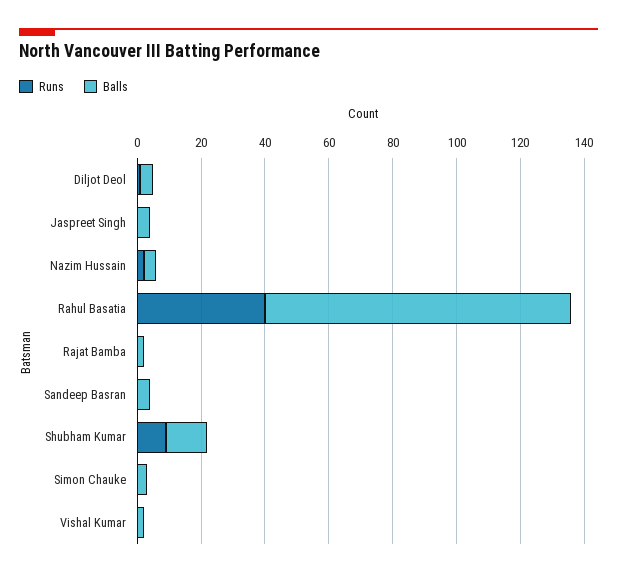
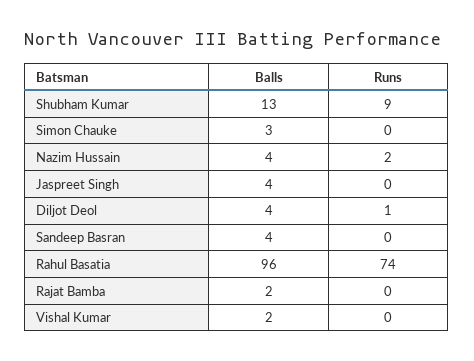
  {
    "Runs": {
      "Diljot Deol": 1,
      "Jaspreet Singh": 0,
      "Nazim Hussain": 2,
-     "Rahul Basatia": 40,
+     "Rahul Basatia": 74,
      "Rajat Bamba": 0,
      "Sandeep Basran": 0,
      "Shubham Kumar": 9,
      "Simon Chauke": 0,
      "Vishal Kumar": 0
    },
    "Balls": {
      "Diljot Deol": 4,
      "Jaspreet Singh": 4,
      "Nazim Hussain": 4,
      "Rahul Basatia": 96,
      "Rajat Bamba": 2,
      "Sandeep Basran": 4,
      "Shubham Kumar": 13,
      "Simon Chauke": 3,
      "Vishal Kumar": 2
    }
  }

